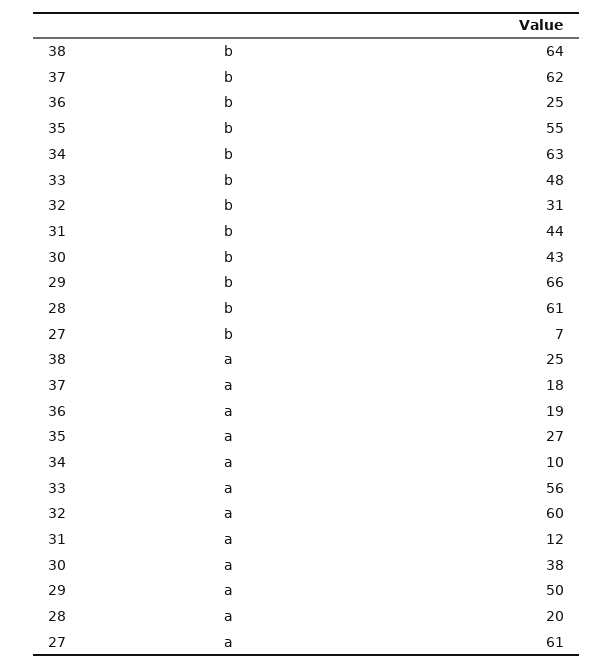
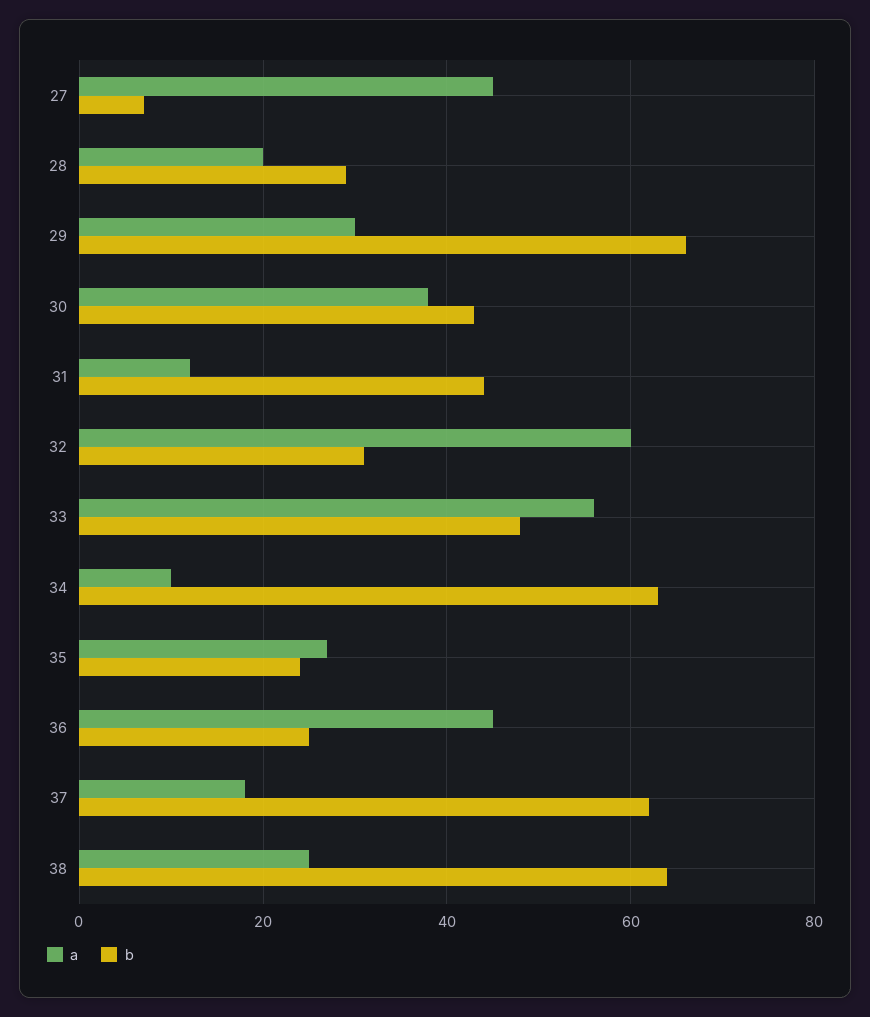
  {
    "b": {
      "38": 64,
      "37": 62,
      "36": 25,
-     "35": 55,
+     "35": 25,
      "34": 63,
      "33": 48,
      "32": 31,
      "31": 44,
      "30": 43,
      "29": 66,
-     "28": 61,
+     "28": 30,
      "27": 7
    },
    "a": {
      "38": 25,
      "37": 18,
-     "36": 19,
+     "36": 45,
      "35": 27,
      "34": 10,
      "33": 56,
      "32": 60,
      "31": 12,
      "30": 38,
-     "29": 50,
+     "29": 30,
      "28": 20,
-     "27": 61
+     "27": 45
    }
  }

